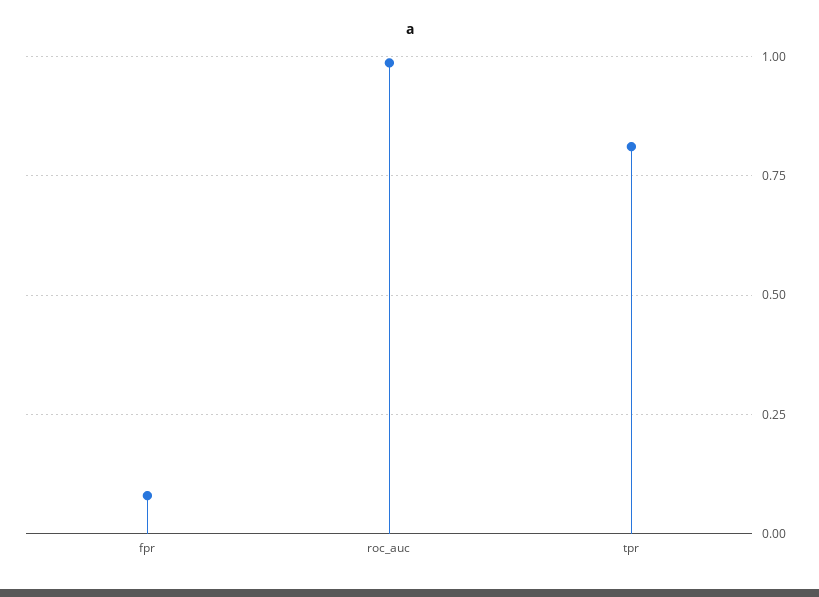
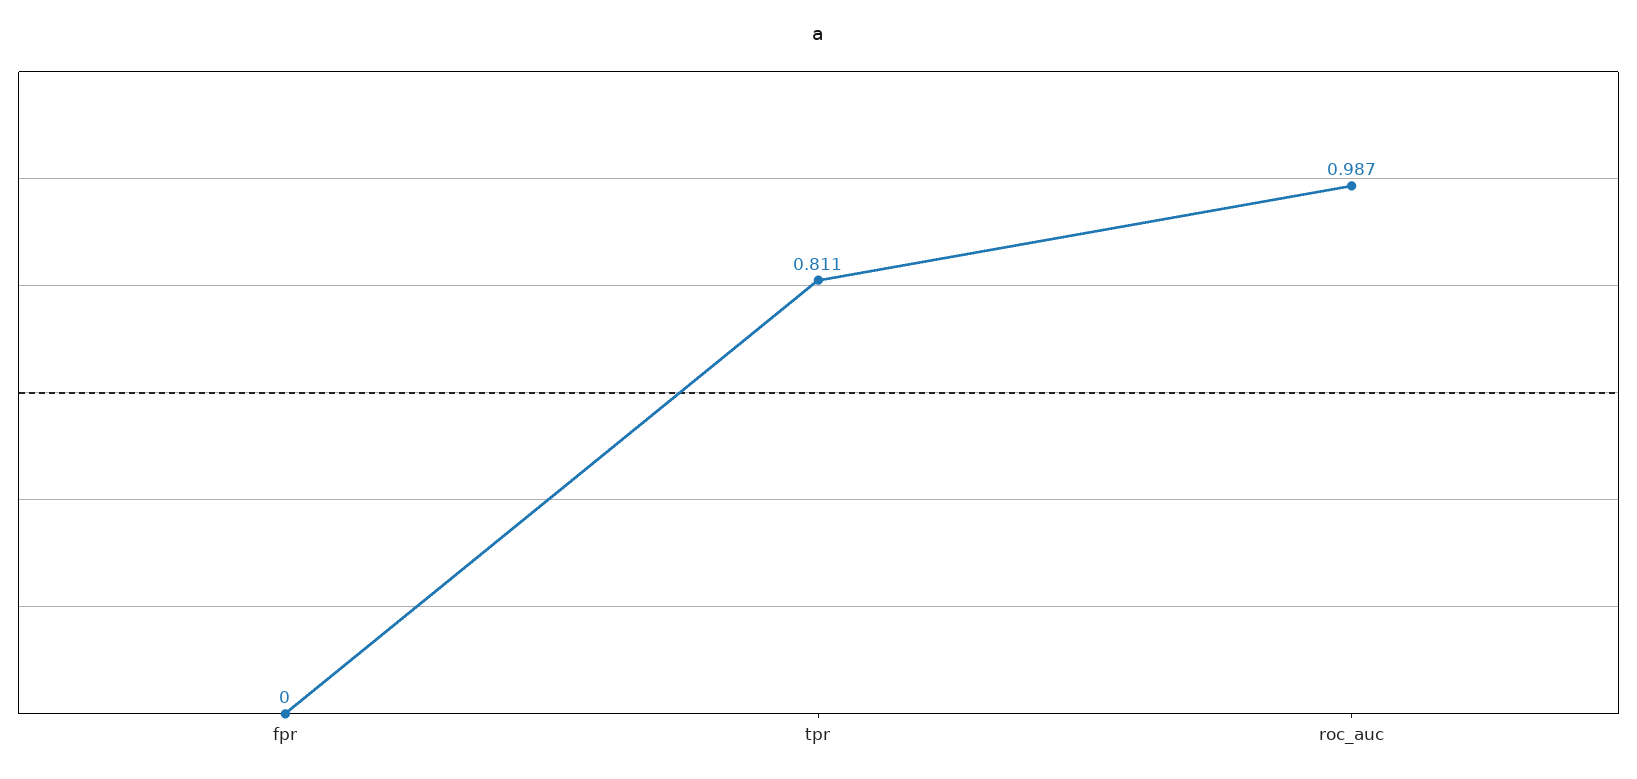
  {
-   "fpr": 0.075,
+   "fpr": 0,
    "roc_auc": 0.987,
    "tpr": 0.811
  }

